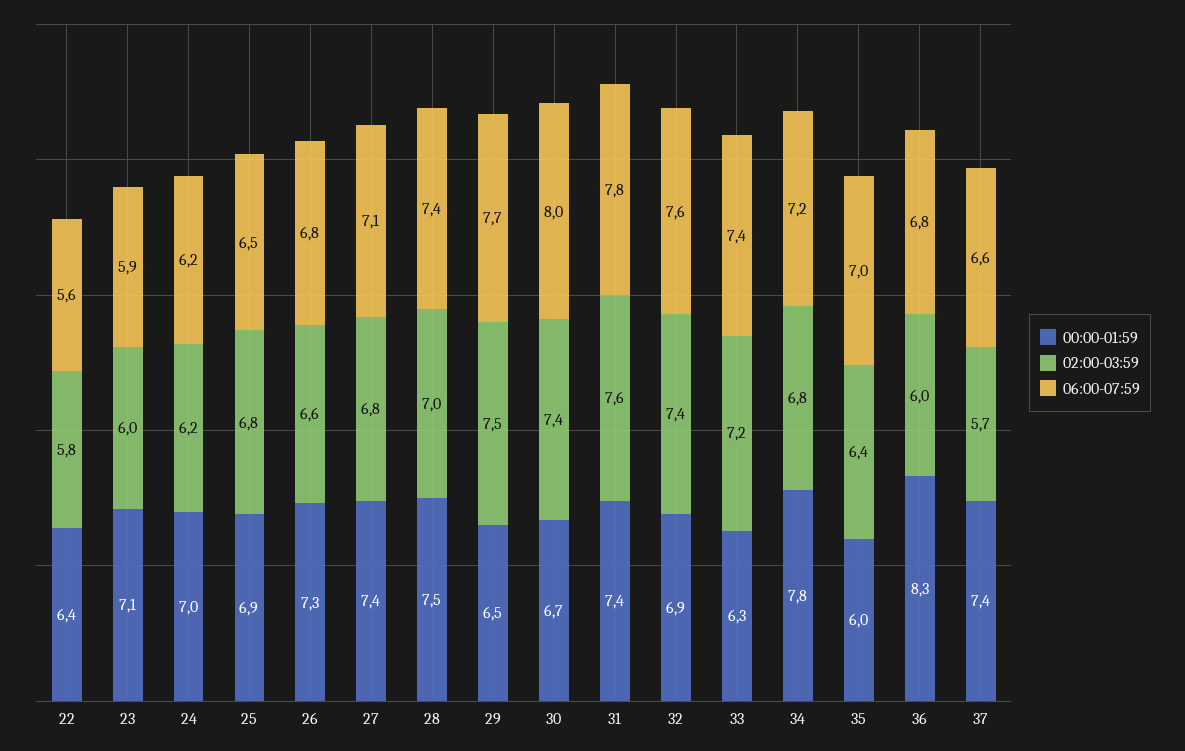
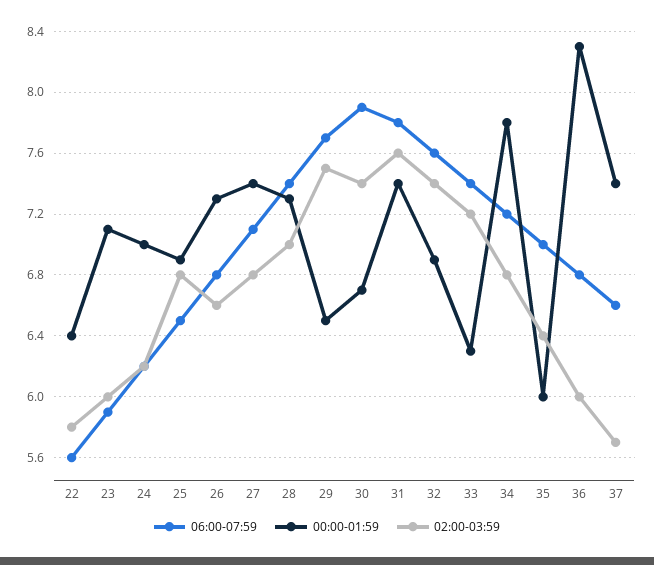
  {
    "00:00-01:59": {
      "22": 6.4,
      "23": 7.1,
      "24": 7,
      "25": 6.9,
      "26": 7.3,
      "27": 7.4,
-     "28": 7.5,
+     "28": 7.3,
      "29": 6.5,
      "30": 6.7,
      "31": 7.4,
      "32": 6.9,
      "33": 6.3,
      "34": 7.8,
      "35": 6,
      "36": 8.3,
      "37": 7.4
    },
    "02:00-03:59": {
      "22": 5.8,
      "23": 6,
      "24": 6.2,
      "25": 6.8,
      "26": 6.6,
      "27": 6.8,
      "28": 7,
      "29": 7.5,
      "30": 7.4,
      "31": 7.6,
      "32": 7.4,
      "33": 7.2,
      "34": 6.8,
      "35": 6.4,
      "36": 6,
      "37": 5.7
    },
    "06:00-07:59": {
      "22": 5.6,
      "23": 5.9,
      "24": 6.2,
      "25": 6.5,
      "26": 6.8,
      "27": 7.1,
      "28": 7.4,
      "29": 7.7,
-     "30": 8,
+     "30": 7.9,
      "31": 7.8,
      "32": 7.6,
      "33": 7.4,
      "34": 7.2,
      "35": 7,
      "36": 6.8,
      "37": 6.6
    }
  }

